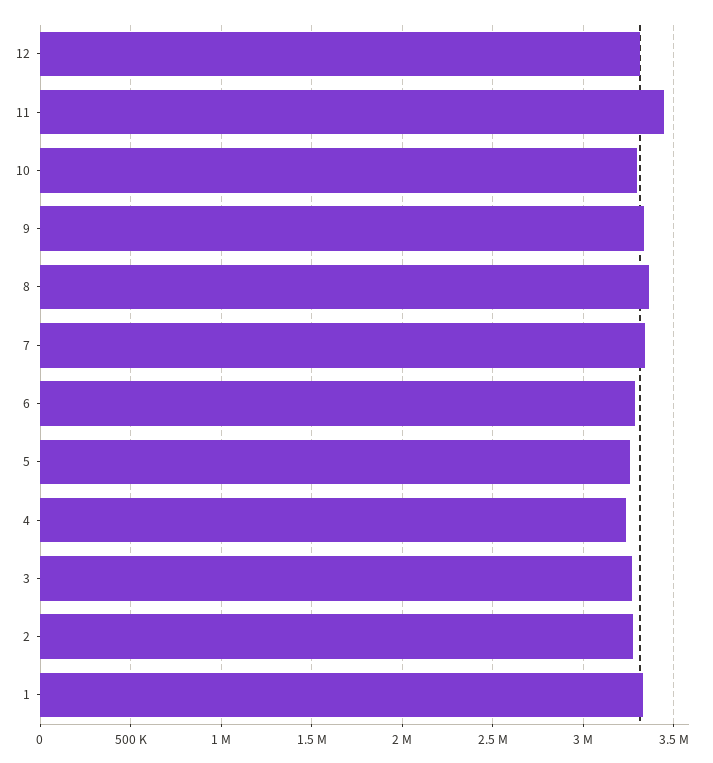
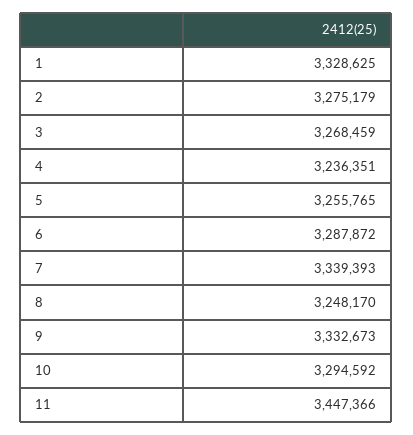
  {
-   "12": 3300000,
    "11": 3447366,
    "10": 3294592,
    "9": 3332673,
-   "8": 3350000,
+   "8": 3248170,
    "7": 3339393,
    "6": 3287872,
    "5": 3255765,
    "4": 3236351,
    "3": 3268459,
    "2": 3275179,
    "1": 3328625
  }

